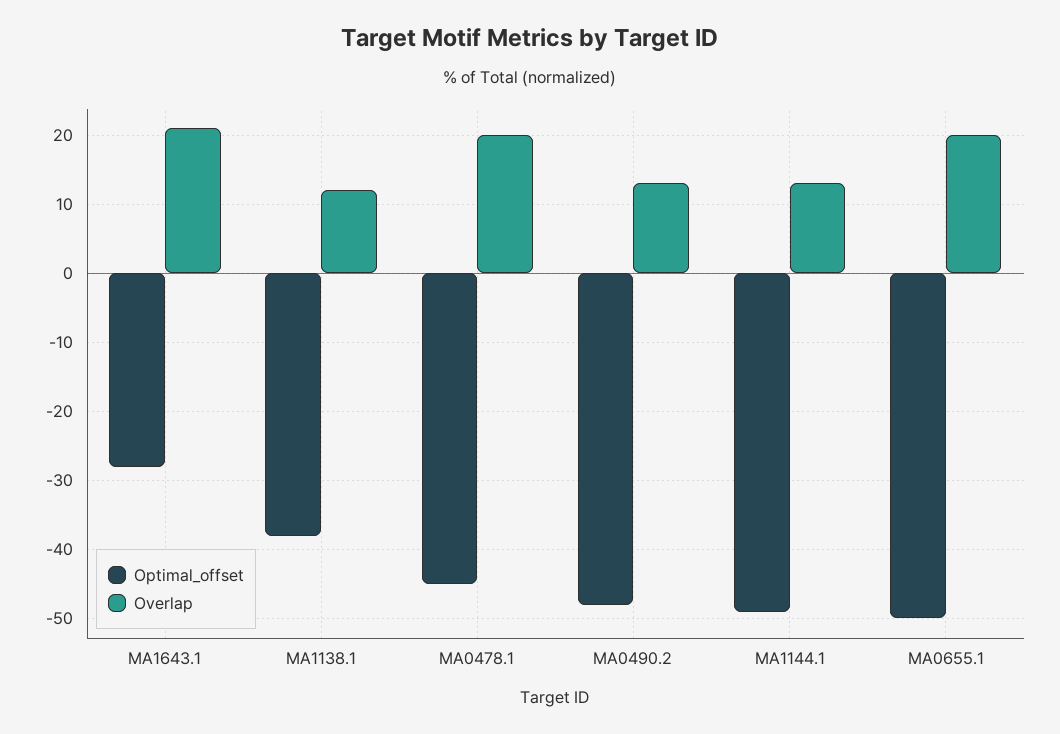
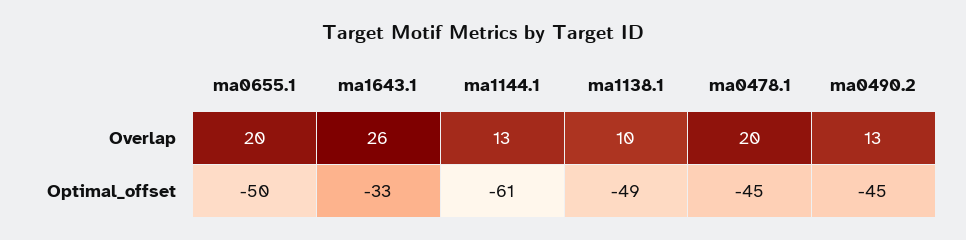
  {
    "Optimal_offset": {
-     "MA1643.1": -28,
+     "MA1643.1": -33,
-     "MA1138.1": -38,
+     "MA1138.1": -49,
      "MA0478.1": -45,
-     "MA0490.2": -48,
+     "MA0490.2": -45,
-     "MA1144.1": -49,
+     "MA1144.1": -61,
      "MA0655.1": -50
    },
    "Overlap": {
-     "MA1643.1": 21,
+     "MA1643.1": 26,
-     "MA1138.1": 12,
+     "MA1138.1": 10,
      "MA0478.1": 20,
      "MA0490.2": 13,
      "MA1144.1": 13,
      "MA0655.1": 20
    }
  }

